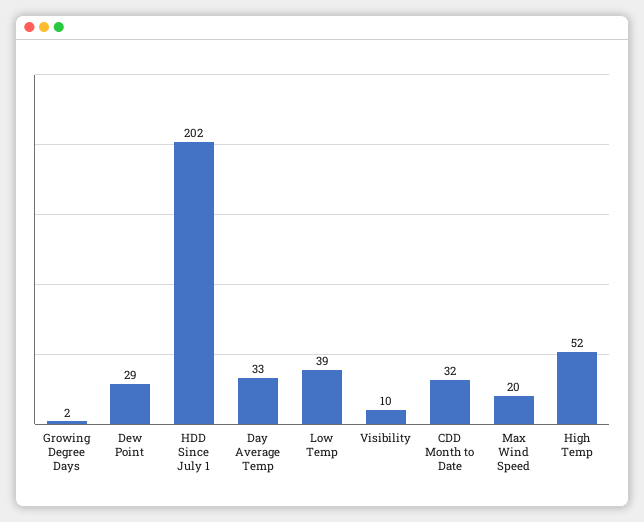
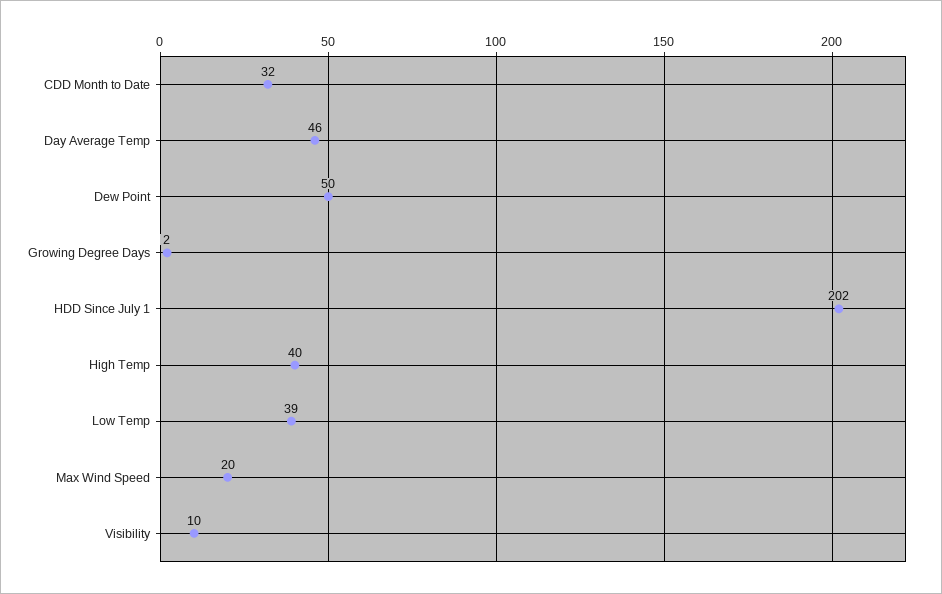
  {
    "Growing Degree Days": 2,
-   "Dew Point": 29,
+   "Dew Point": 50,
    "HDD Since July 1": 202,
-   "Day Average Temp": 33,
+   "Day Average Temp": 46,
    "Low Temp": 39,
    "Visibility": 10,
    "CDD Month to Date": 32,
    "Max Wind Speed": 20,
-   "High Temp": 52
+   "High Temp": 40
  }

